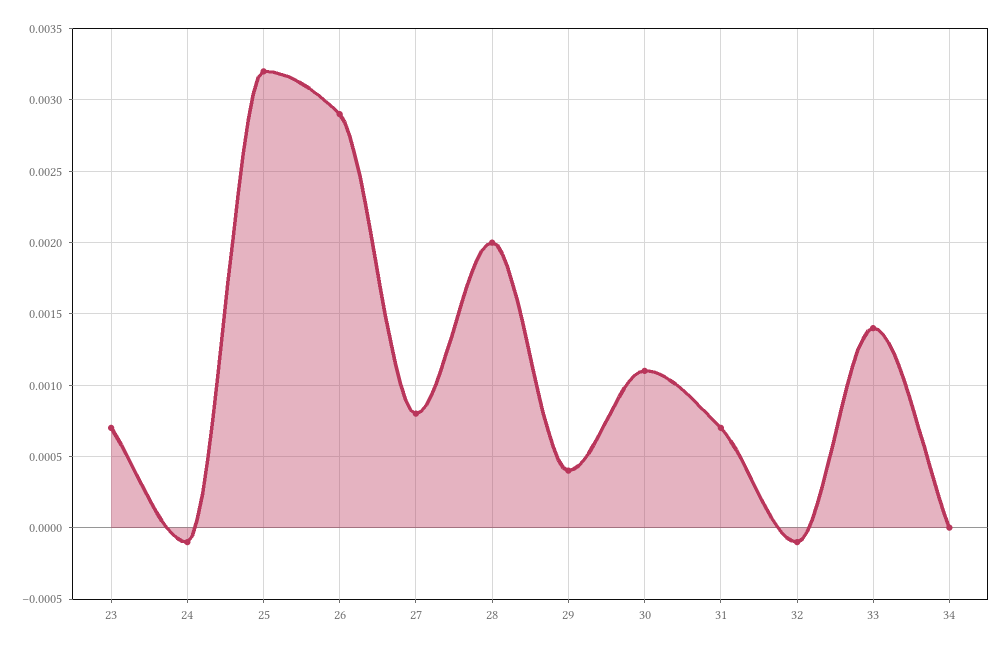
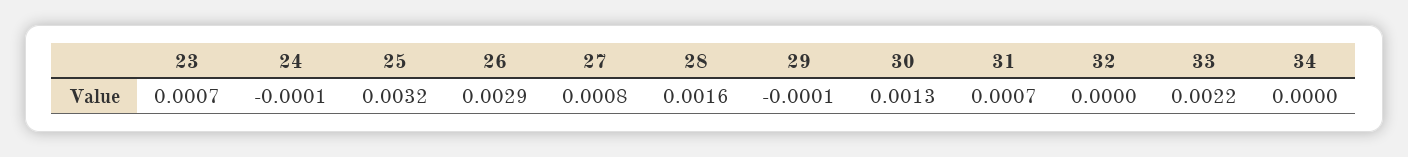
  {
    "23": 0.0007,
    "24": -0.0001,
    "25": 0.0032,
    "26": 0.0029,
    "27": 0.0008,
-   "28": 0.002,
+   "28": 0.0016,
-   "29": 0.0004,
+   "29": -0.0001,
-   "30": 0.0011,
+   "30": 0.0013,
    "31": 0.0007,
-   "32": -0.0001,
+   "32": 0,
-   "33": 0.0014,
+   "33": 0.0022,
    "34": 0
  }

